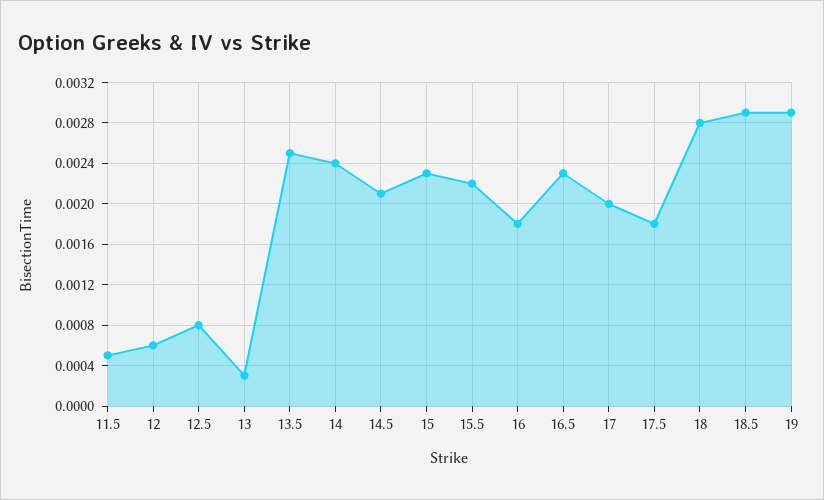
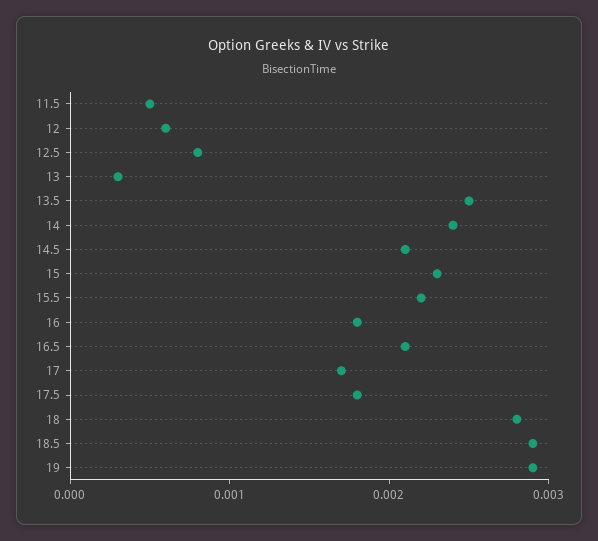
  {
    "11.5": 0.0005,
    "12": 0.0006,
    "12.5": 0.0008,
    "13": 0.0003,
    "13.5": 0.0025,
    "14": 0.0024,
    "14.5": 0.0021,
    "15": 0.0023,
    "15.5": 0.0022,
    "16": 0.0018,
-   "16.5": 0.0023,
+   "16.5": 0.0021,
-   "17": 0.002,
+   "17": 0.0017,
    "17.5": 0.0018,
    "18": 0.0028,
    "18.5": 0.0029,
    "19": 0.0029
  }

